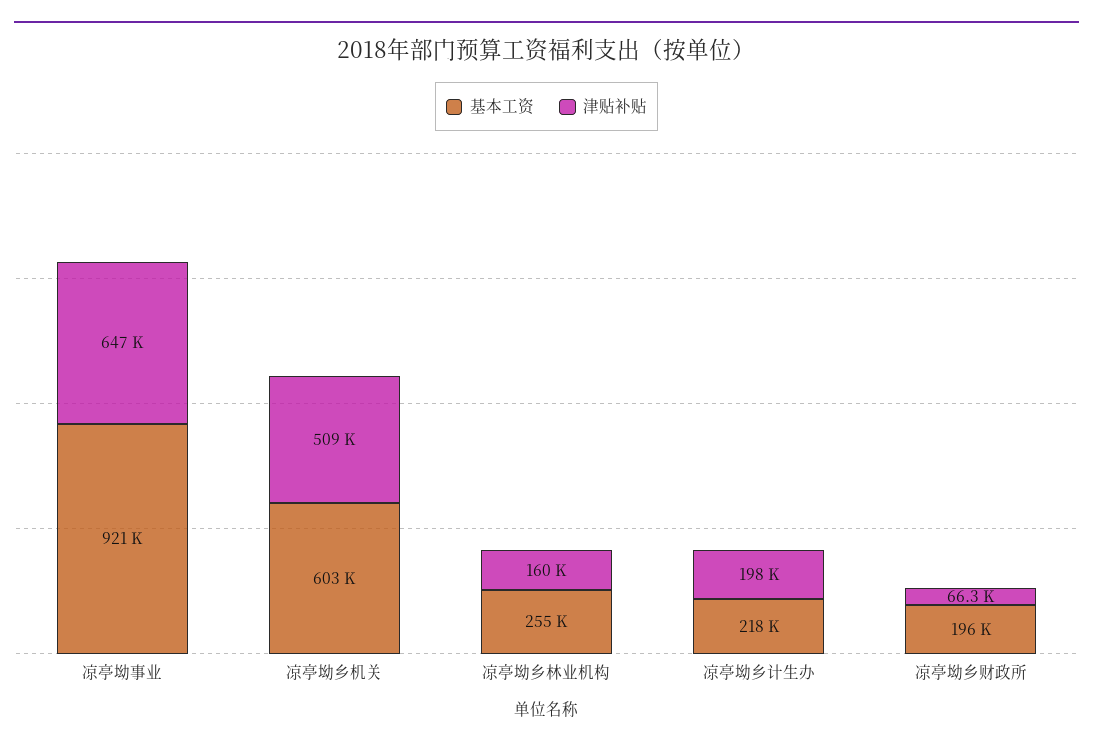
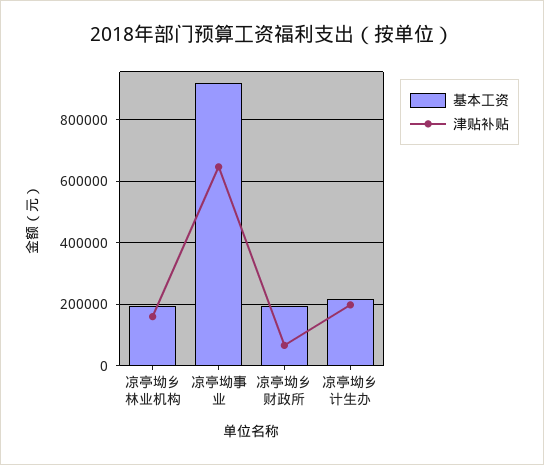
  {
    "基本工资": {
      "凉亭坳事业": 921000,
-     "凉亭坳乡机关": 603000,
-     "凉亭坳乡林业机构": 255000,
+     "凉亭坳乡林业机构": 200000,
      "凉亭坳乡计生办": 218000,
      "凉亭坳乡财政所": 196000
    },
    "津贴补贴": {
      "凉亭坳事业": 647000,
-     "凉亭坳乡机关": 509000,
      "凉亭坳乡林业机构": 160000,
      "凉亭坳乡计生办": 198000,
      "凉亭坳乡财政所": 66300
    }
  }

